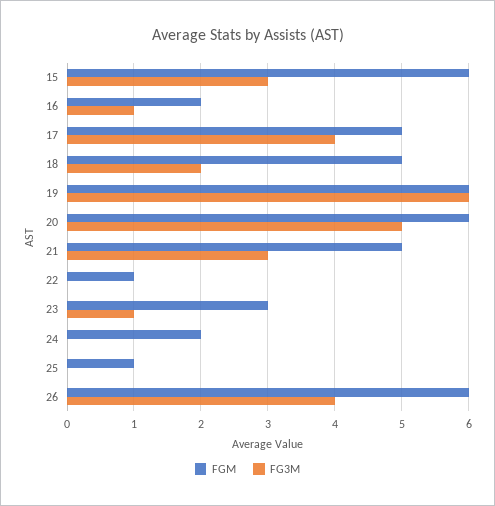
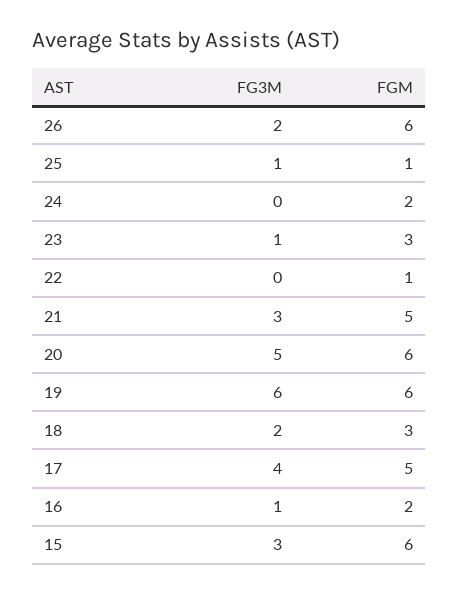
  {
    "FGM": {
      "15": 6,
      "16": 2,
      "17": 5,
-     "18": 5,
+     "18": 3,
      "19": 6,
      "20": 6,
      "21": 5,
      "22": 1,
      "23": 3,
      "24": 2,
      "25": 1,
      "26": 6
    },
    "FG3M": {
      "15": 3,
      "16": 1,
      "17": 4,
      "18": 2,
      "19": 6,
      "20": 5,
      "21": 3,
      "22": 0,
      "23": 1,
      "24": 0,
-     "25": 0,
+     "25": 1,
-     "26": 4
+     "26": 2
    }
  }

